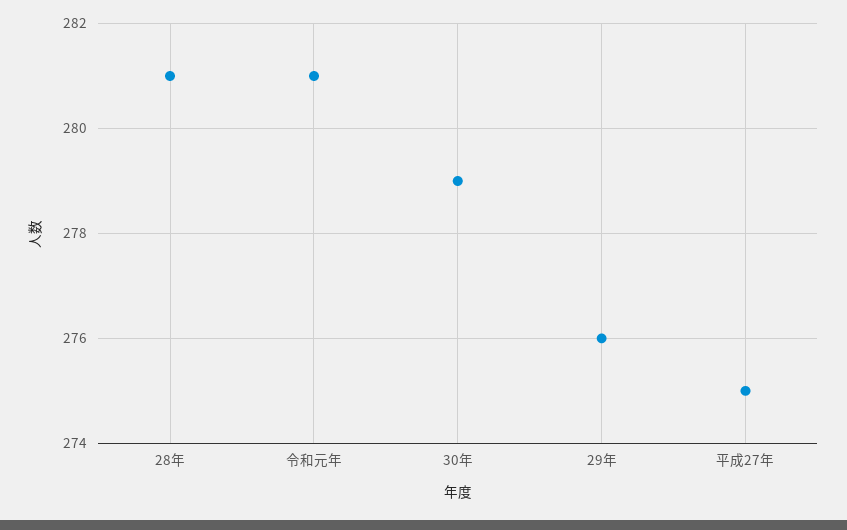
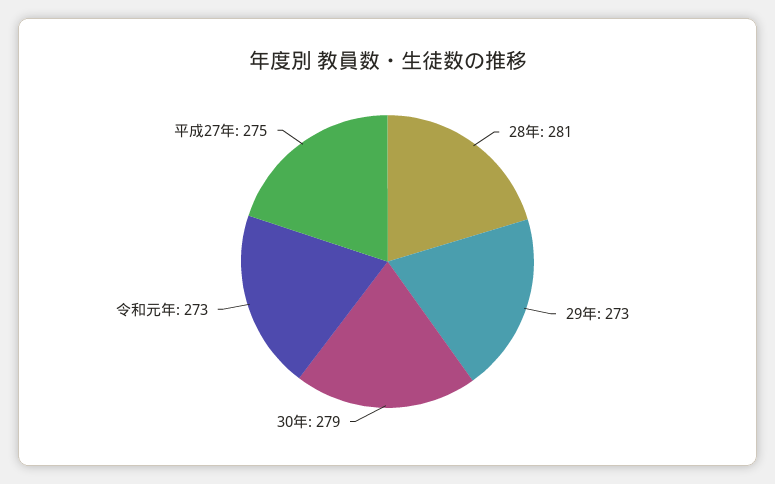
  {
    "28年": 281,
-   "令和元年": 281,
+   "令和元年": 273,
    "30年": 279,
-   "29年": 276,
+   "29年": 273,
    "平成27年": 275
  }

